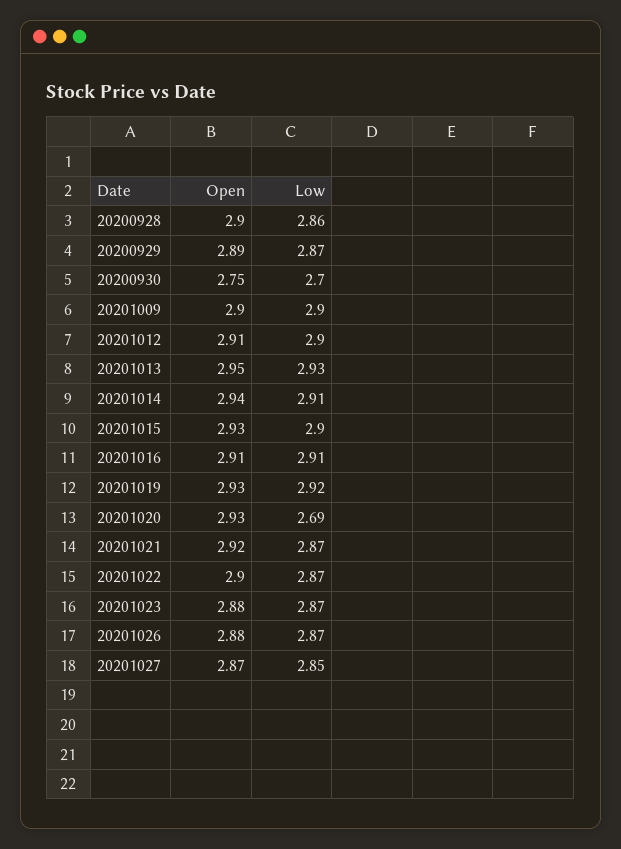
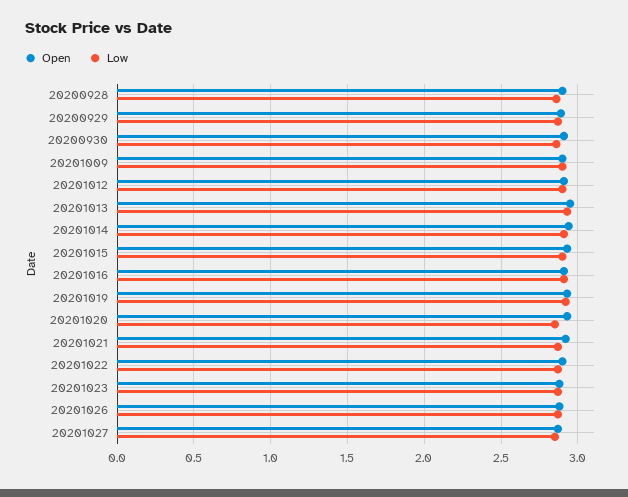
  {
    "Open": {
      "20200928": 2.9,
      "20200929": 2.89,
-     "20200930": 2.75,
+     "20200930": 2.9,
      "20201009": 2.9,
      "20201012": 2.91,
      "20201013": 2.95,
      "20201014": 2.94,
      "20201015": 2.93,
      "20201016": 2.91,
      "20201019": 2.93,
      "20201020": 2.93,
      "20201021": 2.92,
      "20201022": 2.9,
      "20201023": 2.88,
      "20201026": 2.88,
      "20201027": 2.87
    },
    "Low": {
      "20200928": 2.86,
      "20200929": 2.87,
-     "20200930": 2.7,
+     "20200930": 2.85,
      "20201009": 2.9,
      "20201012": 2.9,
      "20201013": 2.93,
      "20201014": 2.91,
      "20201015": 2.9,
      "20201016": 2.91,
      "20201019": 2.92,
-     "20201020": 2.69,
+     "20201020": 2.85,
      "20201021": 2.87,
      "20201022": 2.87,
      "20201023": 2.87,
      "20201026": 2.87,
      "20201027": 2.85
    }
  }

